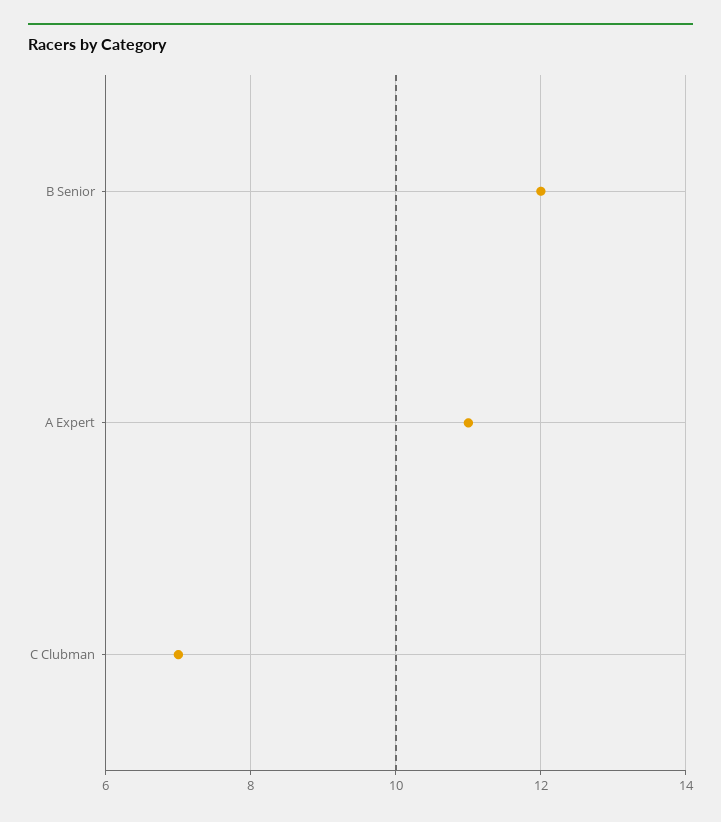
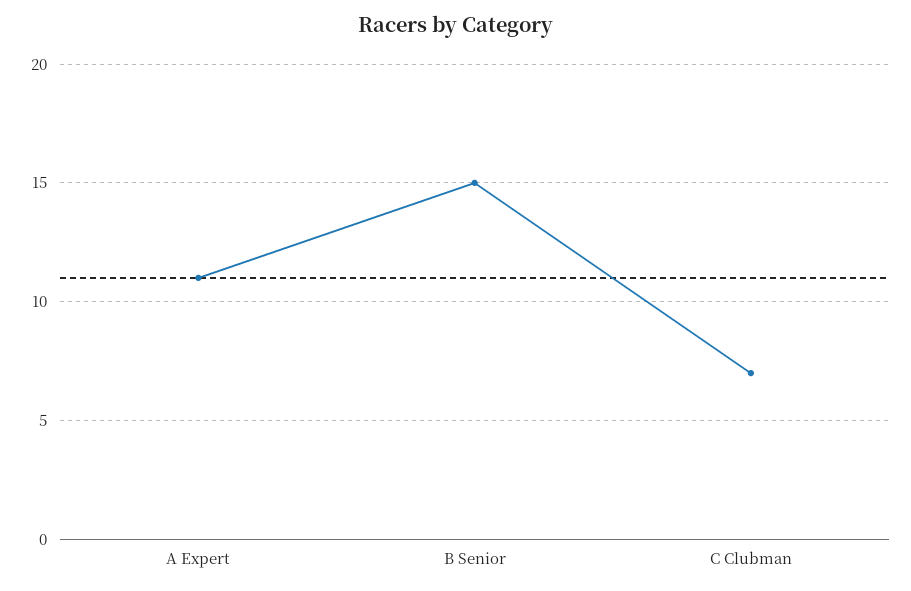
  {
-   "B Senior": 12,
+   "B Senior": 15,
    "A Expert": 11,
    "C Clubman": 7
  }

